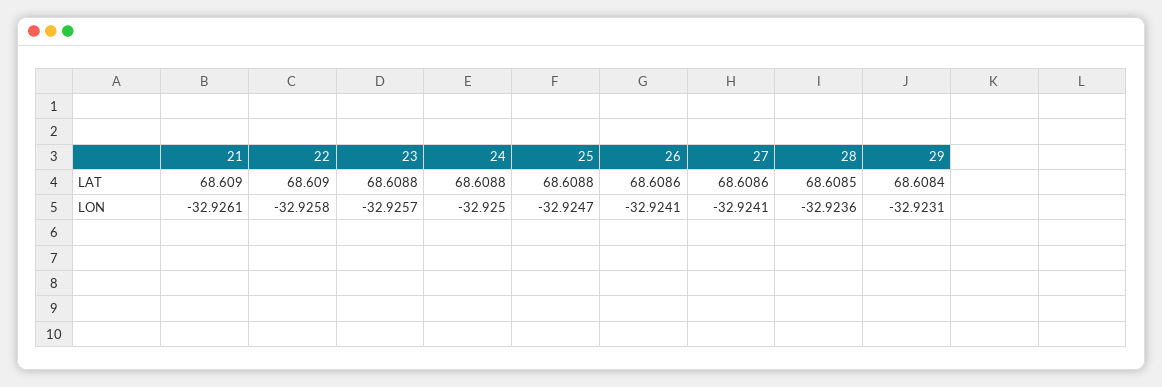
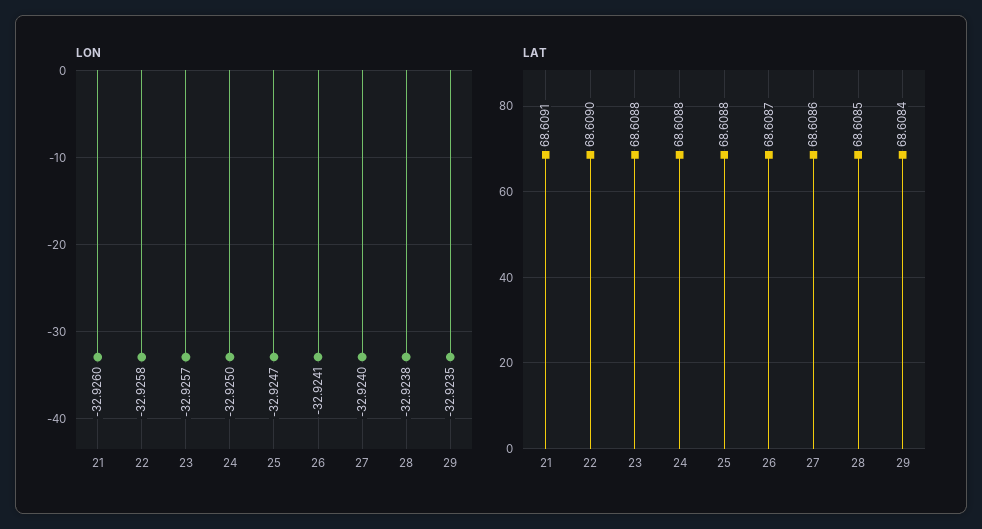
  {
    "LAT": {
-     "21": 68.609,
+     "21": 68.6091,
      "22": 68.609,
      "23": 68.6088,
      "24": 68.6088,
      "25": 68.6088,
-     "26": 68.6086,
+     "26": 68.6087,
      "27": 68.6086,
      "28": 68.6085,
      "29": 68.6084
    },
    "LON": {
-     "21": -32.9261,
+     "21": -32.926,
      "22": -32.9258,
      "23": -32.9257,
      "24": -32.925,
      "25": -32.9247,
      "26": -32.9241,
-     "27": -32.9241,
+     "27": -32.924,
-     "28": -32.9236,
+     "28": -32.9238,
-     "29": -32.9231
+     "29": -32.9235
    }
  }

